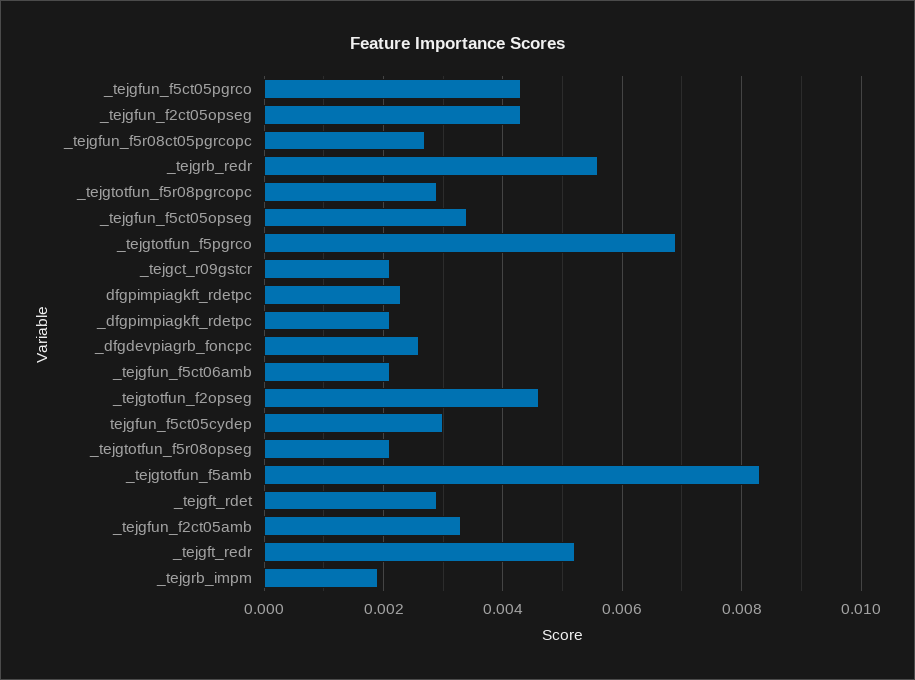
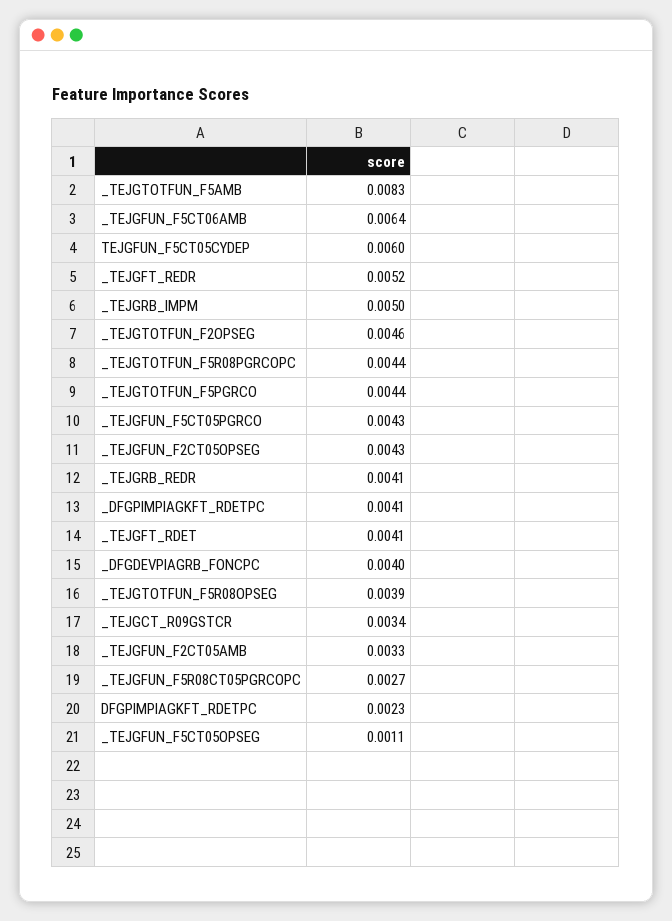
  {
    "_tejgfun_f5ct05pgrco": 0.0043,
    "_tejgfun_f2ct05opseg": 0.0043,
    "_tejgfun_f5r08ct05pgrcopc": 0.0027,
-   "_tejgrb_redr": 0.0055,
+   "_tejgrb_redr": 0.0041,
-   "_tejgtotfun_f5r08pgrcopc": 0.003,
+   "_tejgtotfun_f5r08pgrcopc": 0.0044,
-   "_tejgfun_f5ct05opseg": 0.0035,
+   "_tejgfun_f5ct05opseg": 0.0011,
-   "_tejgtotfun_f5pgrco": 0.007,
+   "_tejgtotfun_f5pgrco": 0.0044,
-   "_tejgct_r09gstcr": 0.002,
+   "_tejgct_r09gstcr": 0.0034,
    "dfgpimpiagkft_rdetpc": 0.0023,
-   "_dfgpimpiagkft_rdetpc": 0.002,
+   "_dfgpimpiagkft_rdetpc": 0.0041,
-   "_dfgdevpiagrb_foncpc": 0.0025,
+   "_dfgdevpiagrb_foncpc": 0.004,
-   "_tejgfun_f5ct06amb": 0.002,
+   "_tejgfun_f5ct06amb": 0.0064,
    "_tejgtotfun_f2opseg": 0.0046,
-   "tejgfun_f5ct05cydep": 0.003,
+   "tejgfun_f5ct05cydep": 0.006,
-   "_tejgtotfun_f5r08opseg": 0.002,
+   "_tejgtotfun_f5r08opseg": 0.0039,
    "_tejgtotfun_f5amb": 0.0083,
-   "_tejgft_rdet": 0.003,
+   "_tejgft_rdet": 0.0041,
    "_tejgfun_f2ct05amb": 0.0033,
    "_tejgft_redr": 0.0052,
-   "_tejgrb_impm": 0.002
+   "_tejgrb_impm": 0.005
  }

